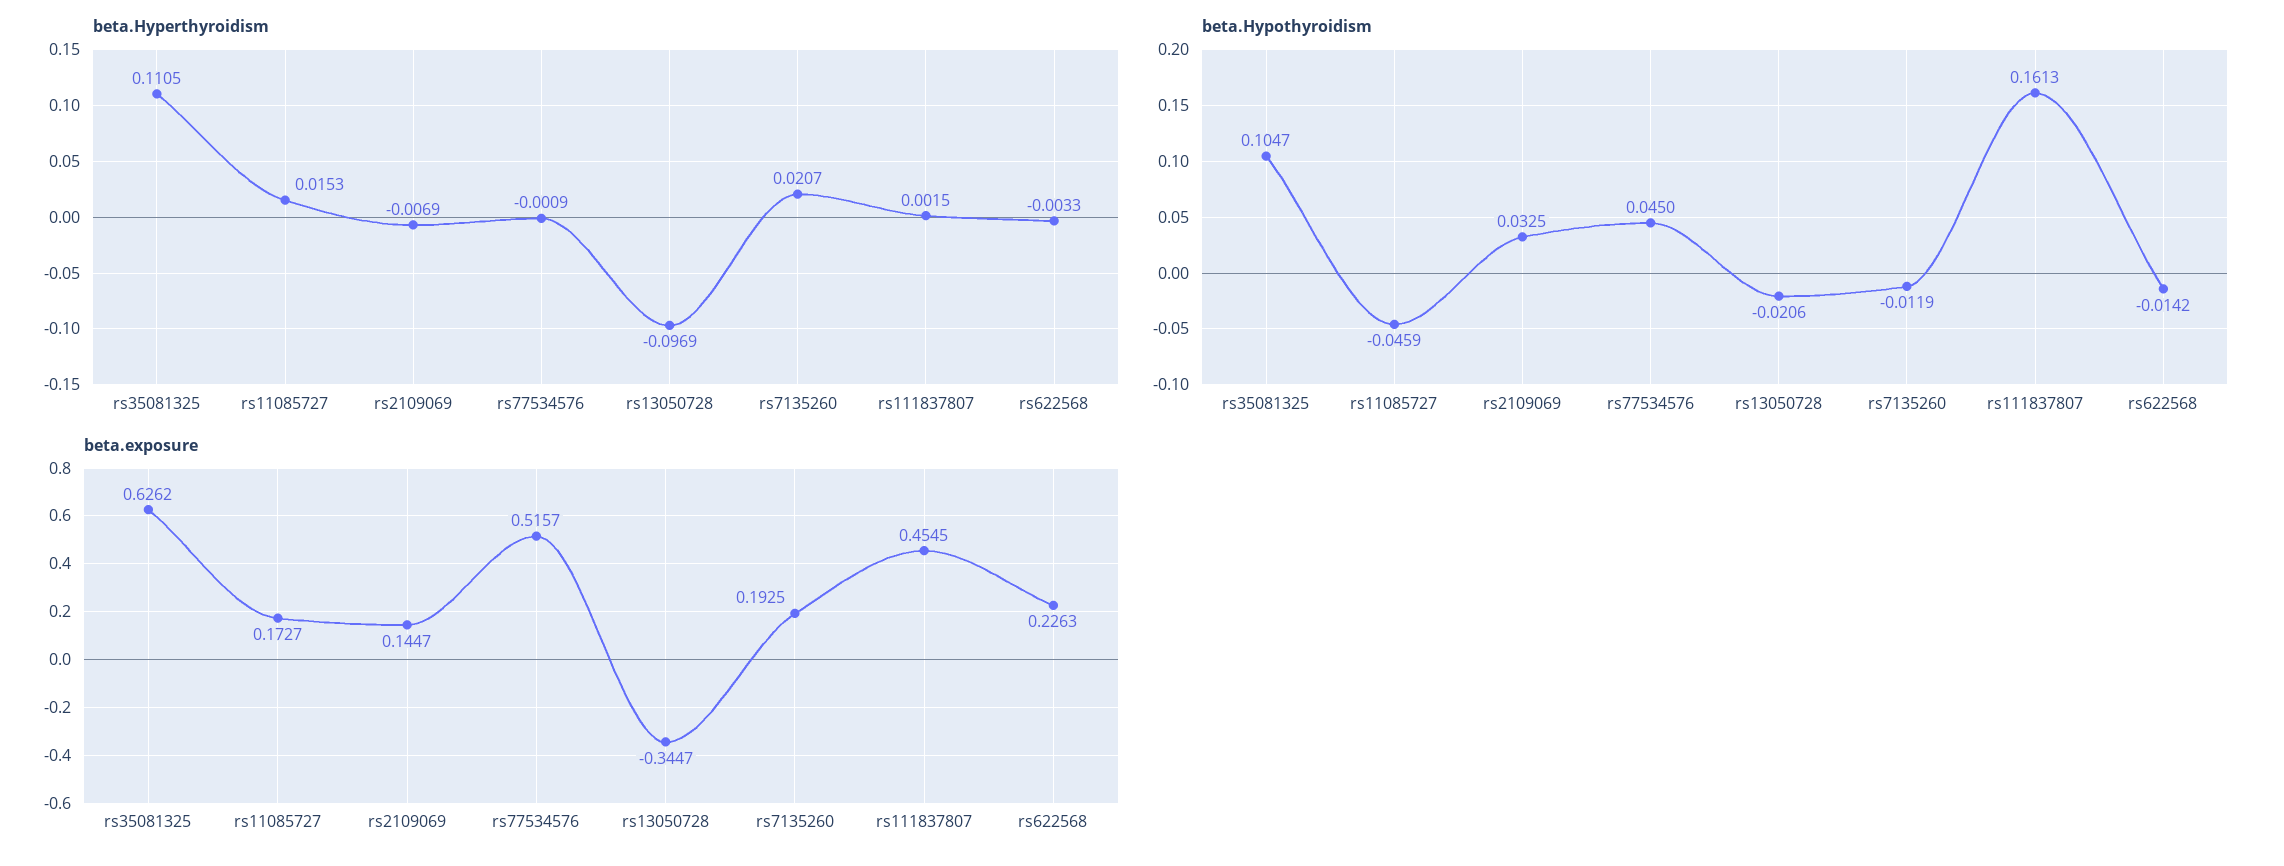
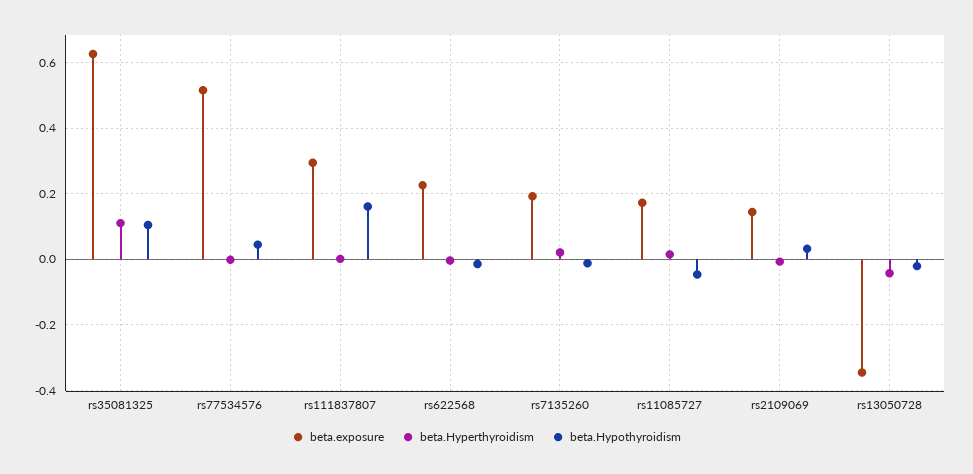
  {
    "beta.Hyperthyroidism": {
      "rs35081325": 0.1105,
      "rs11085727": 0.0153,
      "rs2109069": -0.0069,
      "rs77534576": -0.0009,
-     "rs13050728": -0.0969,
+     "rs13050728": -0.04,
      "rs7135260": 0.0207,
      "rs111837807": 0.0015,
      "rs622568": -0.0033
    },
    "beta.Hypothyroidism": {
      "rs35081325": 0.1047,
      "rs11085727": -0.0459,
      "rs2109069": 0.0325,
      "rs77534576": 0.045,
      "rs13050728": -0.0206,
      "rs7135260": -0.0119,
      "rs111837807": 0.1613,
      "rs622568": -0.0142
    },
    "beta.exposure": {
      "rs35081325": 0.6262,
      "rs11085727": 0.1727,
      "rs2109069": 0.1447,
      "rs77534576": 0.5157,
      "rs13050728": -0.3447,
      "rs7135260": 0.1925,
-     "rs111837807": 0.4545,
+     "rs111837807": 0.3,
      "rs622568": 0.2263
    }
  }

